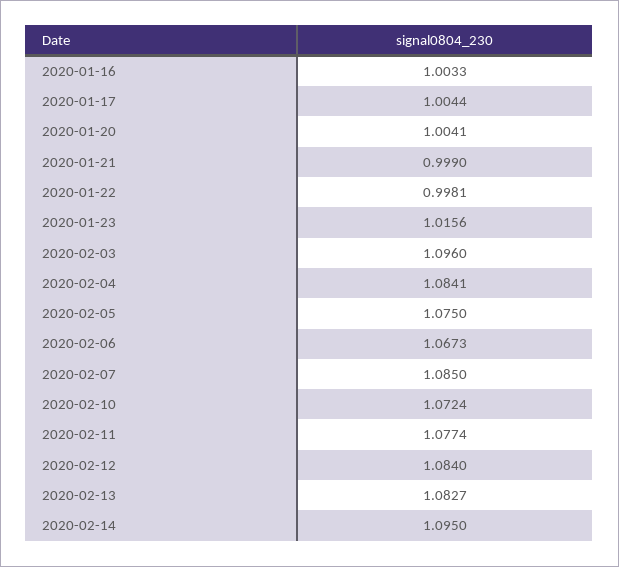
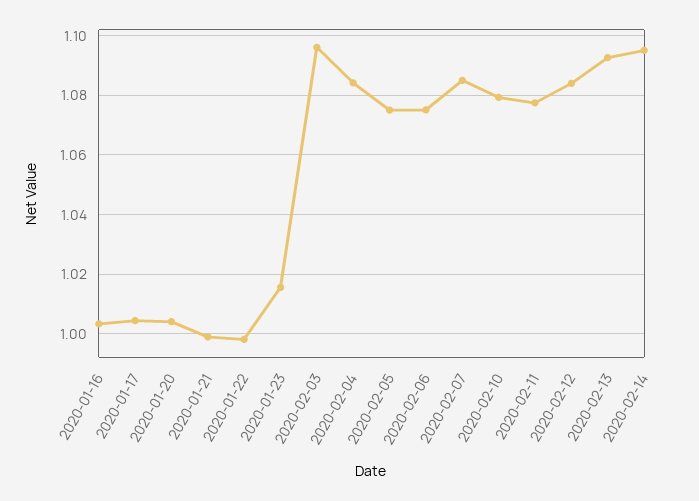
  {
    "2020-01-16": 1.0033,
    "2020-01-17": 1.0044,
    "2020-01-20": 1.0041,
    "2020-01-21": 0.999,
    "2020-01-22": 0.9981,
    "2020-01-23": 1.0156,
    "2020-02-03": 1.096,
    "2020-02-04": 1.0841,
    "2020-02-05": 1.075,
-   "2020-02-06": 1.0673,
+   "2020-02-06": 1.075,
    "2020-02-07": 1.085,
-   "2020-02-10": 1.0724,
+   "2020-02-10": 1.08,
    "2020-02-11": 1.0774,
    "2020-02-12": 1.084,
-   "2020-02-13": 1.0827,
+   "2020-02-13": 1.0925,
    "2020-02-14": 1.095
  }

